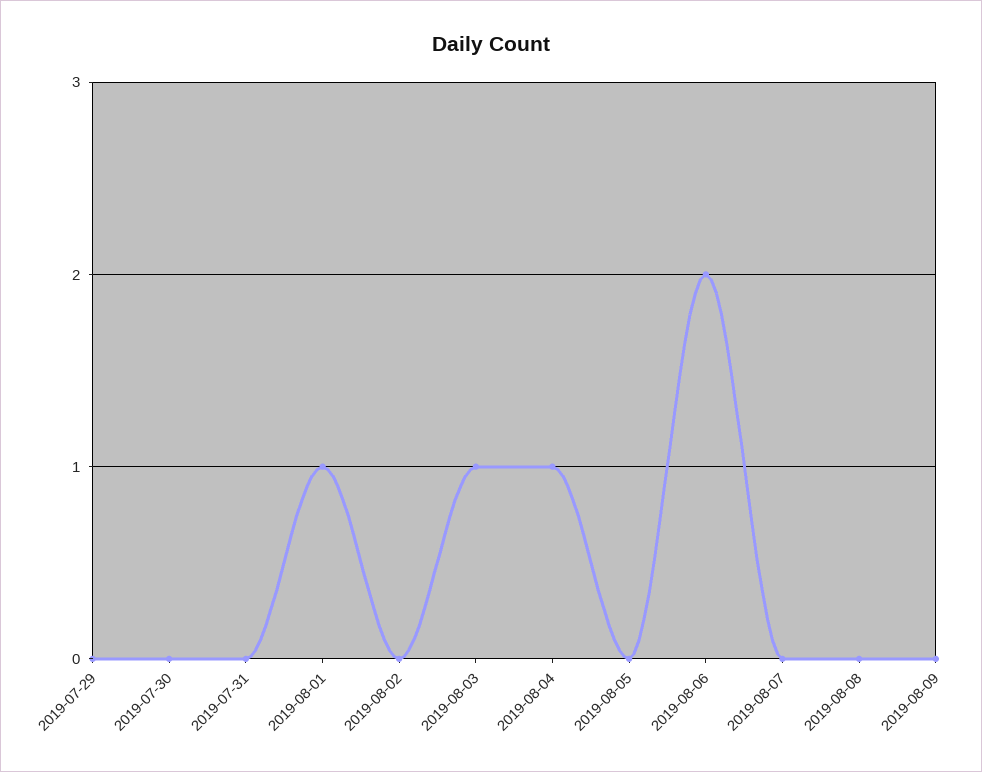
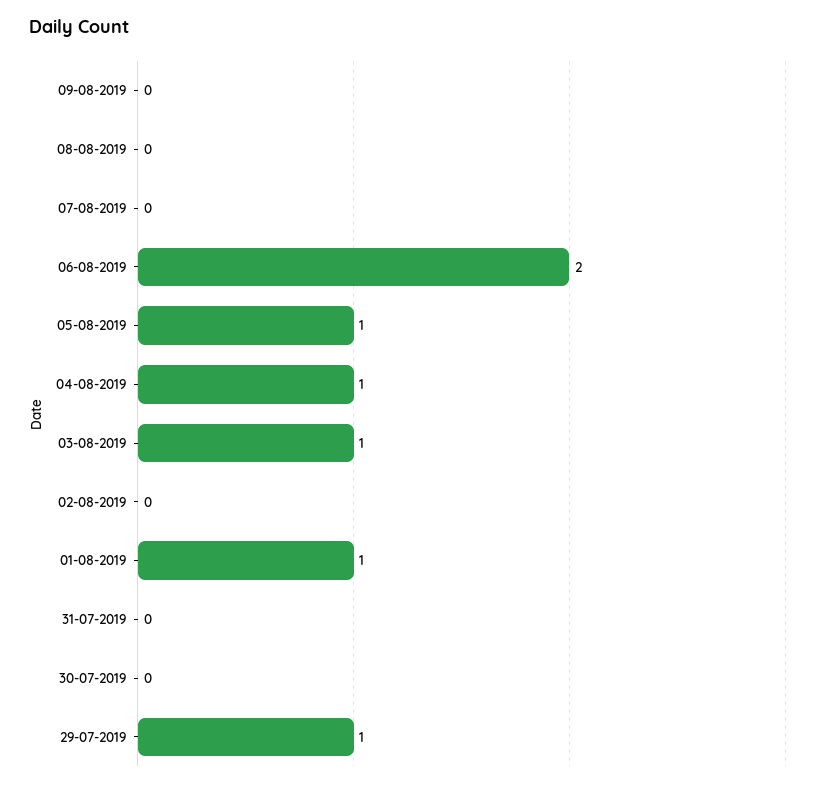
  {
-   "2019-07-29": 0,
+   "2019-07-29": 1,
    "2019-07-30": 0,
    "2019-07-31": 0,
    "2019-08-01": 1,
    "2019-08-02": 0,
    "2019-08-03": 1,
    "2019-08-04": 1,
-   "2019-08-05": 0,
+   "2019-08-05": 1,
    "2019-08-06": 2,
    "2019-08-07": 0,
    "2019-08-08": 0,
    "2019-08-09": 0
  }

